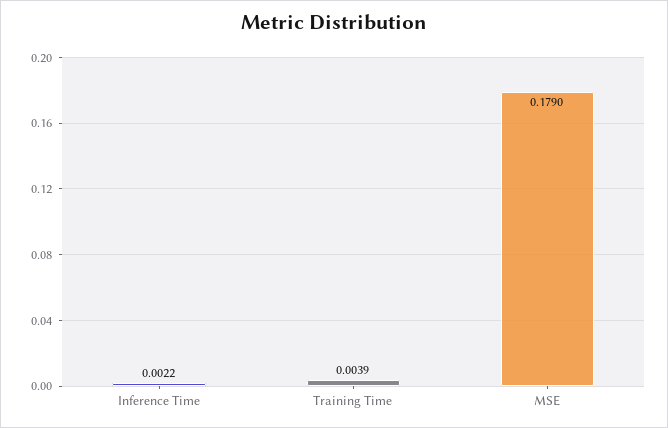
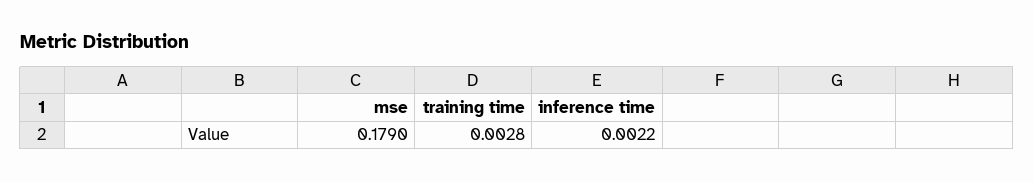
  {
    "Inference Time": 0.0022,
-   "Training Time": 0.0039,
+   "Training Time": 0.0028,
    "MSE": 0.179
  }

